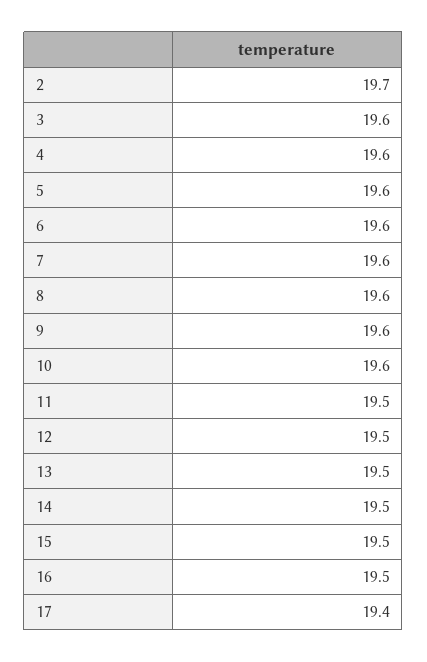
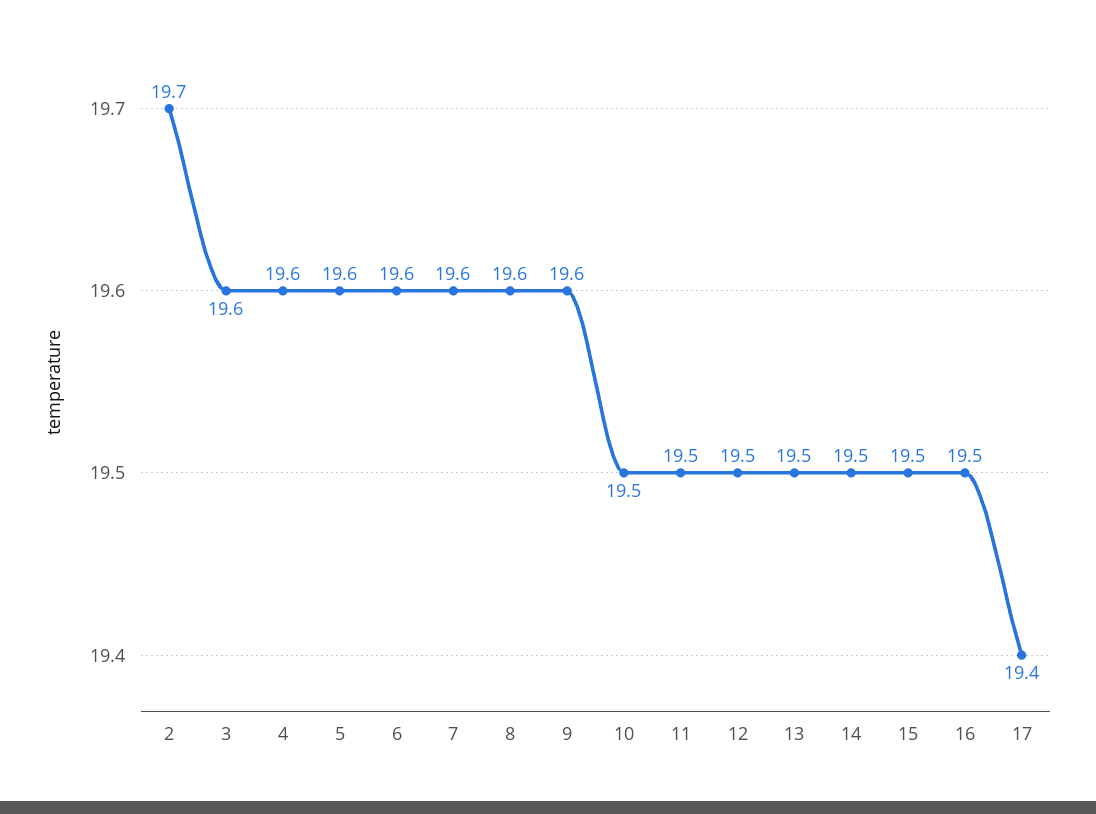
  {
    "2": 19.7,
    "3": 19.6,
    "4": 19.6,
    "5": 19.6,
    "6": 19.6,
    "7": 19.6,
    "8": 19.6,
    "9": 19.6,
-   "10": 19.6,
+   "10": 19.5,
    "11": 19.5,
    "12": 19.5,
    "13": 19.5,
    "14": 19.5,
    "15": 19.5,
    "16": 19.5,
    "17": 19.4
  }

